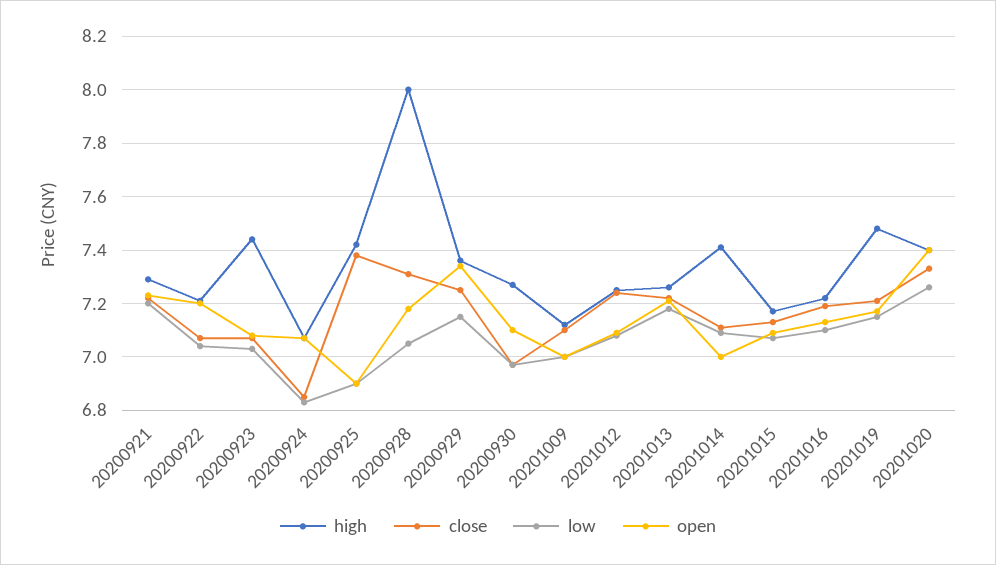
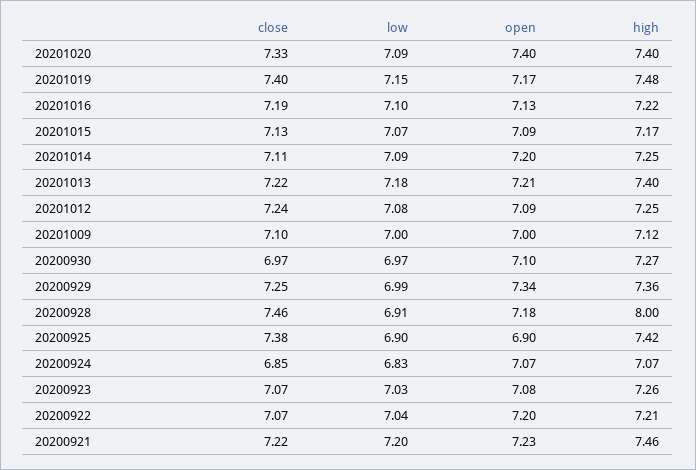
  {
    "high": {
-     "20200921": 7.3,
+     "20200921": 7.46,
      "20200922": 7.21,
-     "20200923": 7.45,
+     "20200923": 7.26,
      "20200924": 7.07,
      "20200925": 7.42,
      "20200928": 8,
      "20200929": 7.36,
      "20200930": 7.27,
      "20201009": 7.12,
      "20201012": 7.25,
-     "20201013": 7.25,
+     "20201013": 7.4,
-     "20201014": 7.4,
+     "20201014": 7.25,
      "20201015": 7.17,
      "20201016": 7.22,
      "20201019": 7.48,
      "20201020": 7.4
    },
    "close": {
      "20200921": 7.22,
      "20200922": 7.07,
      "20200923": 7.07,
      "20200924": 6.85,
      "20200925": 7.38,
-     "20200928": 7.3,
+     "20200928": 7.46,
      "20200929": 7.25,
      "20200930": 6.97,
      "20201009": 7.1,
      "20201012": 7.24,
      "20201013": 7.22,
      "20201014": 7.11,
      "20201015": 7.13,
      "20201016": 7.19,
-     "20201019": 7.2,
+     "20201019": 7.4,
      "20201020": 7.33
    },
    "low": {
      "20200921": 7.2,
      "20200922": 7.04,
      "20200923": 7.03,
      "20200924": 6.83,
      "20200925": 6.9,
-     "20200928": 7.05,
+     "20200928": 6.91,
-     "20200929": 7.15,
+     "20200929": 6.99,
      "20200930": 6.97,
      "20201009": 7,
      "20201012": 7.08,
      "20201013": 7.18,
      "20201014": 7.09,
      "20201015": 7.07,
      "20201016": 7.1,
      "20201019": 7.15,
-     "20201020": 7.25
+     "20201020": 7.09
    },
    "open": {
      "20200921": 7.23,
      "20200922": 7.2,
      "20200923": 7.08,
      "20200924": 7.07,
      "20200925": 6.9,
      "20200928": 7.18,
      "20200929": 7.34,
      "20200930": 7.1,
      "20201009": 7,
      "20201012": 7.09,
      "20201013": 7.21,
-     "20201014": 7,
+     "20201014": 7.2,
      "20201015": 7.09,
      "20201016": 7.13,
      "20201019": 7.17,
      "20201020": 7.4
    }
  }

